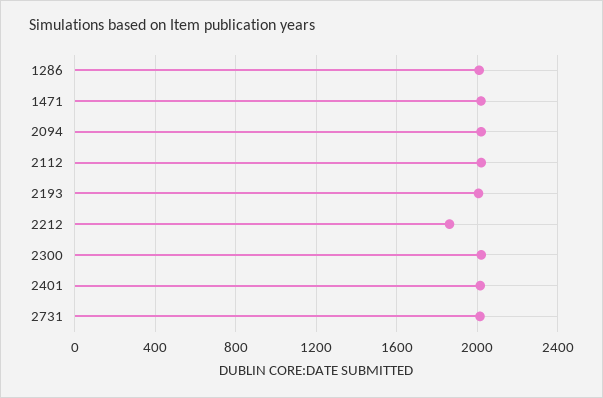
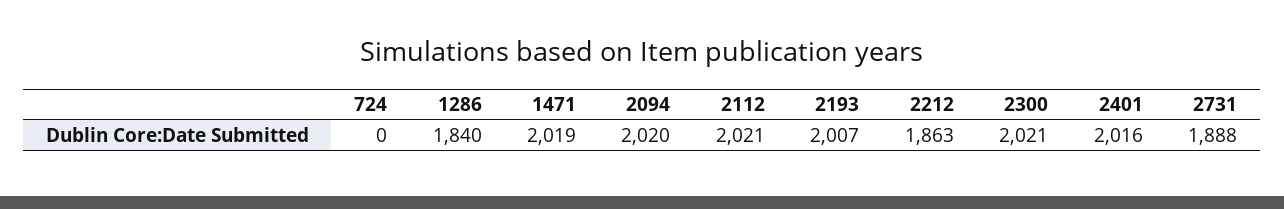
  {
-   "1286": 2000,
+   "1286": 1840,
    "1471": 2019,
    "2094": 2020,
    "2112": 2021,
    "2193": 2007,
    "2212": 1863,
    "2300": 2021,
    "2401": 2016,
-   "2731": 2000
+   "2731": 1888,
+   "724": 0
  }

